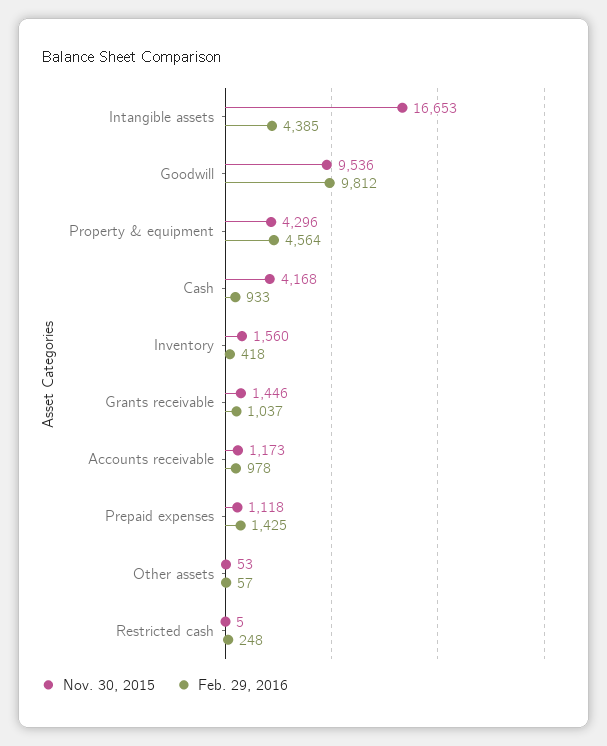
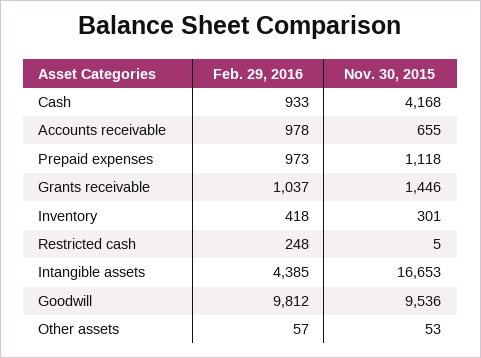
  {
    "Nov. 30, 2015": {
      "Intangible assets": 16653,
      "Goodwill": 9536,
-     "Property & equipment": 4296,
      "Cash": 4168,
-     "Inventory": 1560,
+     "Inventory": 301,
      "Grants receivable": 1446,
-     "Accounts receivable": 1173,
+     "Accounts receivable": 655,
      "Prepaid expenses": 1118,
      "Other assets": 53,
      "Restricted cash": 5
    },
    "Feb. 29, 2016": {
      "Intangible assets": 4385,
      "Goodwill": 9812,
-     "Property & equipment": 4564,
      "Cash": 933,
      "Inventory": 418,
      "Grants receivable": 1037,
      "Accounts receivable": 978,
-     "Prepaid expenses": 1425,
+     "Prepaid expenses": 973,
      "Other assets": 57,
      "Restricted cash": 248
    }
  }

